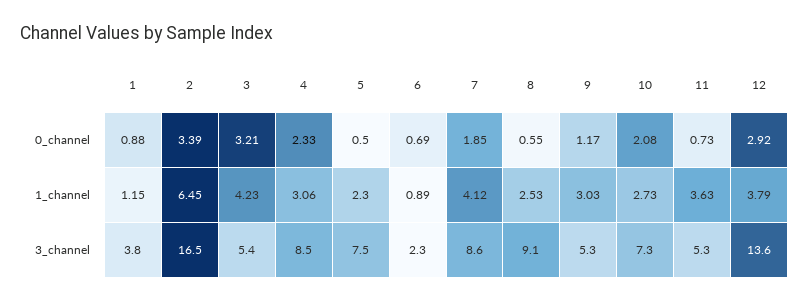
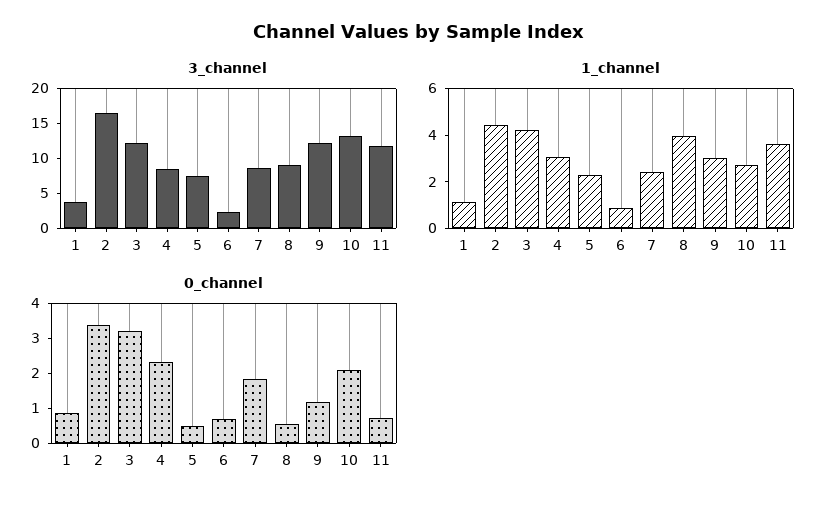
  {
    "0_channel": {
      "1": 0.88,
      "2": 3.39,
      "3": 3.21,
      "4": 2.33,
      "5": 0.5,
      "6": 0.69,
      "7": 1.85,
      "8": 0.55,
      "9": 1.17,
      "10": 2.08,
-     "11": 0.73,
+     "11": 0.73
-     "12": 2.92
    },
    "1_channel": {
      "1": 1.15,
-     "2": 6.45,
+     "2": 4.5,
      "3": 4.23,
      "4": 3.06,
      "5": 2.3,
      "6": 0.89,
-     "7": 4.12,
+     "7": 2.5,
-     "8": 2.53,
+     "8": 4,
      "9": 3.03,
      "10": 2.73,
-     "11": 3.63,
+     "11": 3.63
-     "12": 3.79
    },
    "3_channel": {
      "1": 3.8,
      "2": 16.5,
-     "3": 5.4,
+     "3": 12.5,
      "4": 8.5,
      "5": 7.5,
      "6": 2.3,
      "7": 8.6,
      "8": 9.1,
-     "9": 5.3,
+     "9": 12.5,
-     "10": 7.3,
+     "10": 12.5,
-     "11": 5.3,
+     "11": 12.5
-     "12": 13.6
    }
  }

